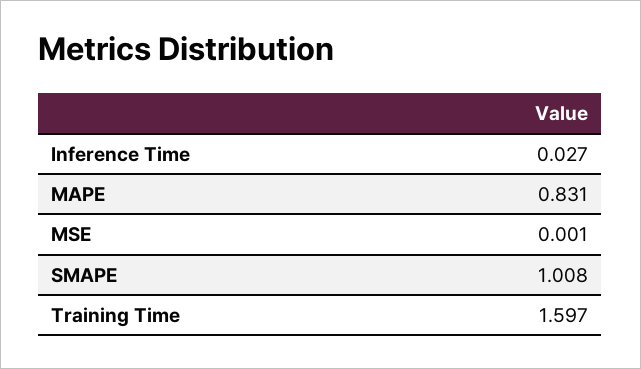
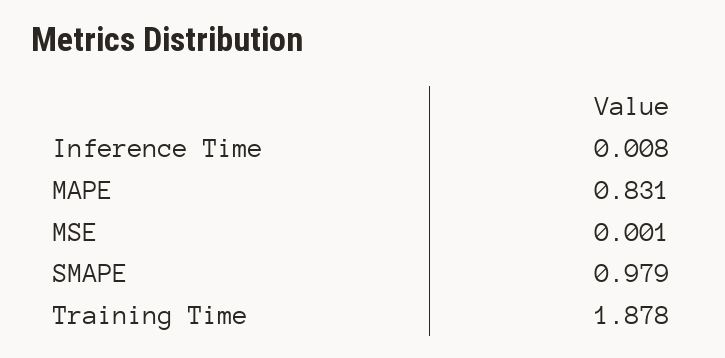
  {
-   "Inference Time": 0.027,
+   "Inference Time": 0.008,
    "MAPE": 0.831,
    "MSE": 0.001,
-   "SMAPE": 1.008,
+   "SMAPE": 0.979,
-   "Training Time": 1.597
+   "Training Time": 1.878
  }

